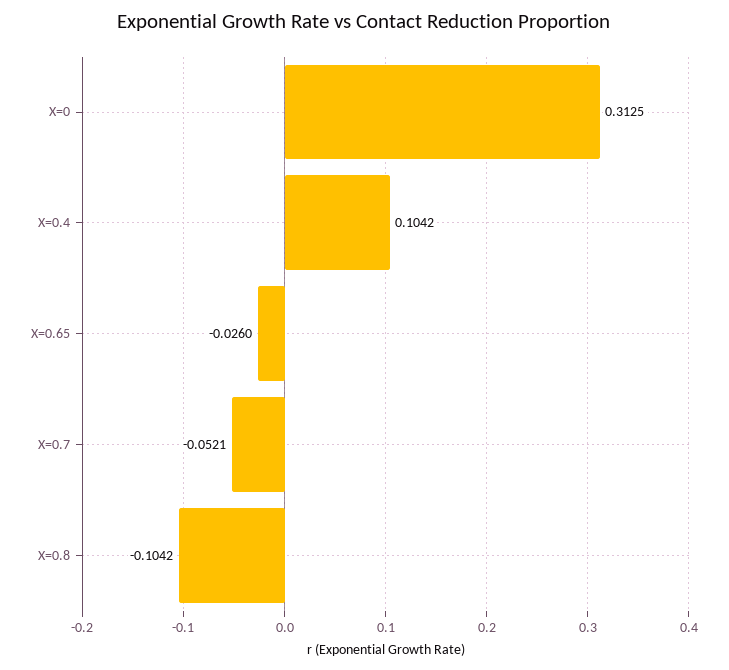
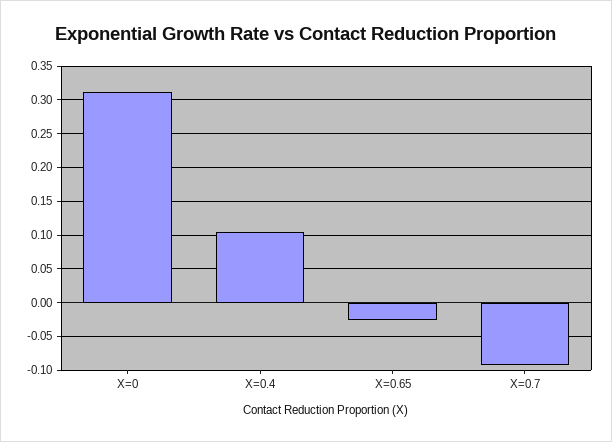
  {
    "X=0": 0.3125,
    "X=0.4": 0.1042,
    "X=0.65": -0.026,
-   "X=0.7": -0.0521,
+   "X=0.7": -0.09
-   "X=0.8": -0.1042
  }

